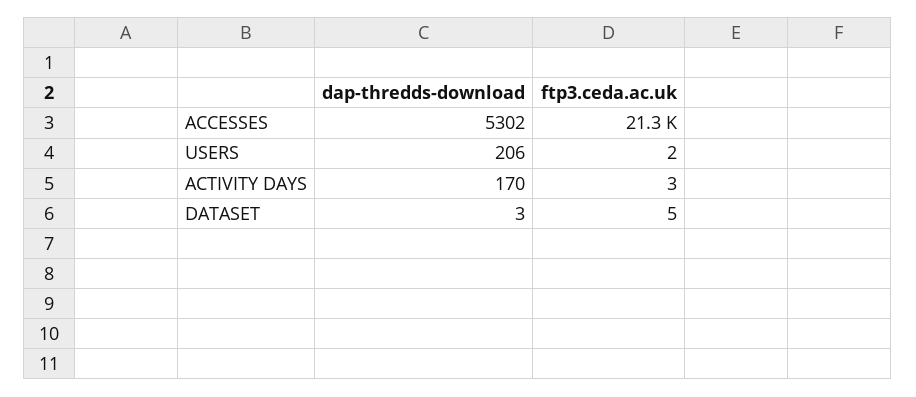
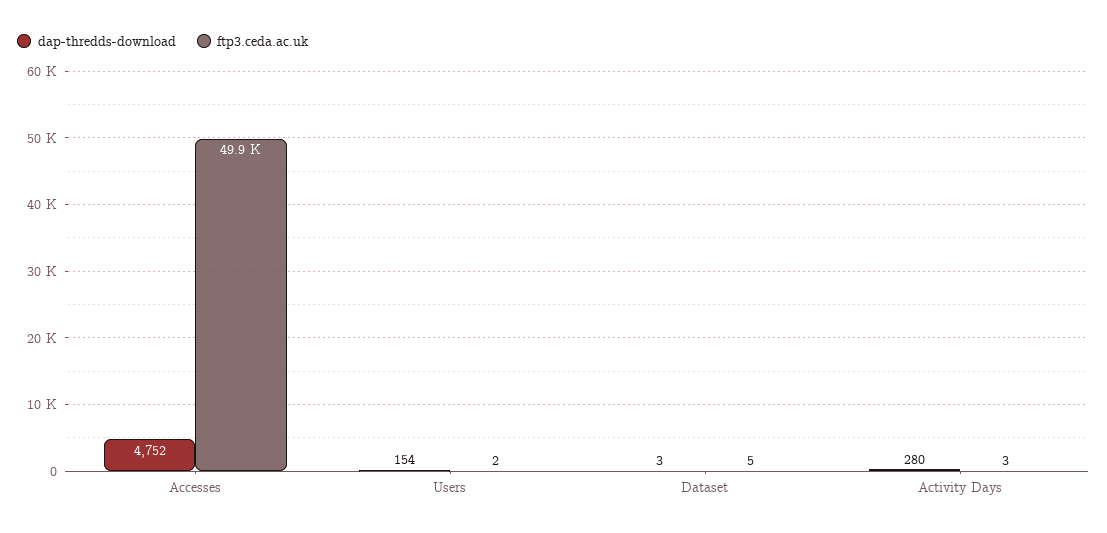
  {
    "dap-thredds-download": {
-     "ACCESSES": 5302,
+     "ACCESSES": 4752,
-     "USERS": 206,
+     "USERS": 154,
-     "ACTIVITY DAYS": 170,
+     "ACTIVITY DAYS": 280,
      "DATASET": 3
    },
    "ftp3.ceda.ac.uk": {
-     "ACCESSES": 21300,
+     "ACCESSES": 49900,
      "USERS": 2,
      "ACTIVITY DAYS": 3,
      "DATASET": 5
    }
  }

